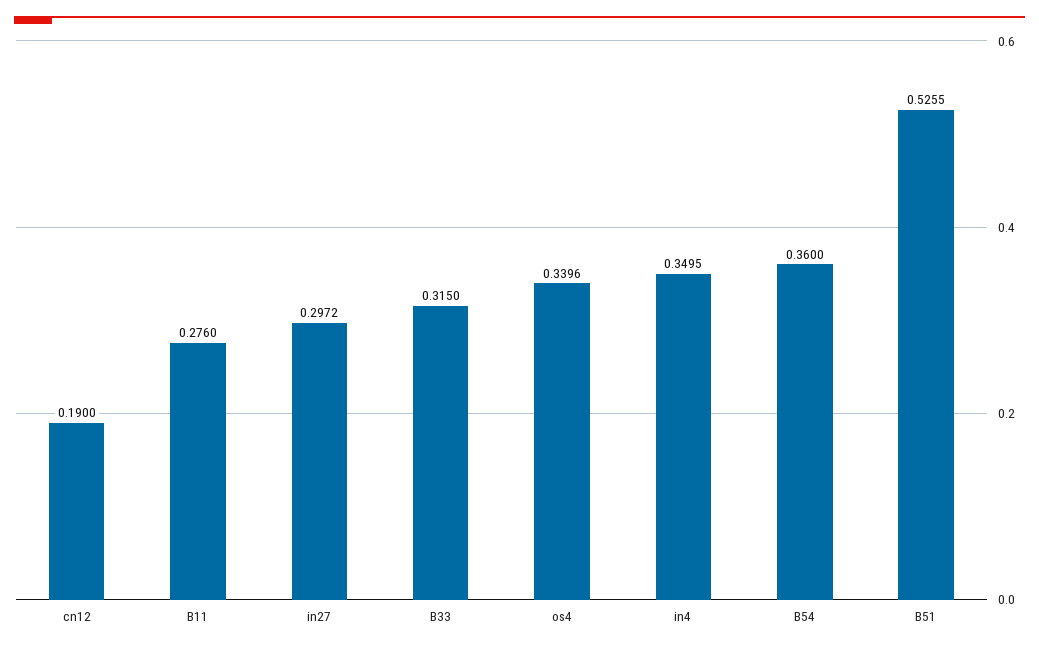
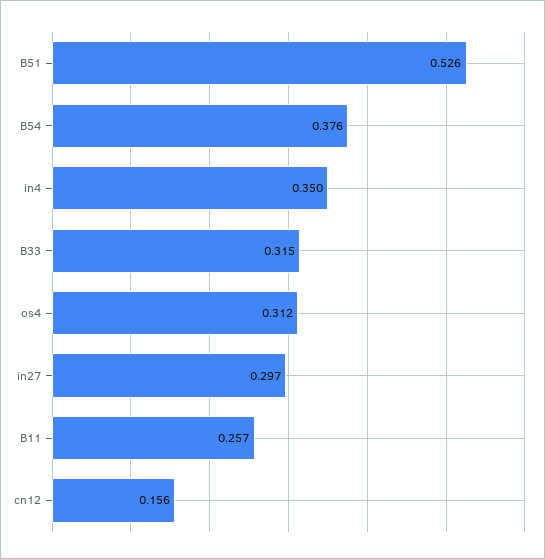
  {
-   "cn12": 0.19,
+   "cn12": 0.156,
-   "B11": 0.276,
+   "B11": 0.257,
    "in27": 0.2972,
    "B33": 0.315,
-   "os4": 0.3396,
+   "os4": 0.312,
    "in4": 0.3495,
-   "B54": 0.36,
+   "B54": 0.376,
    "B51": 0.5255
  }

